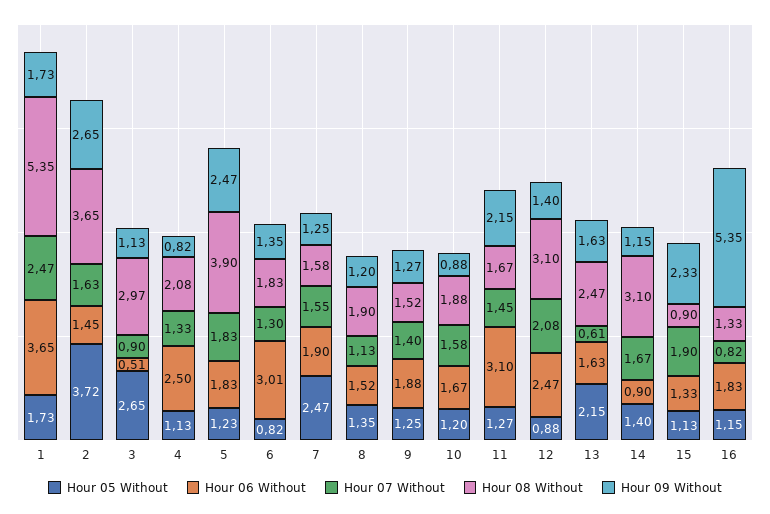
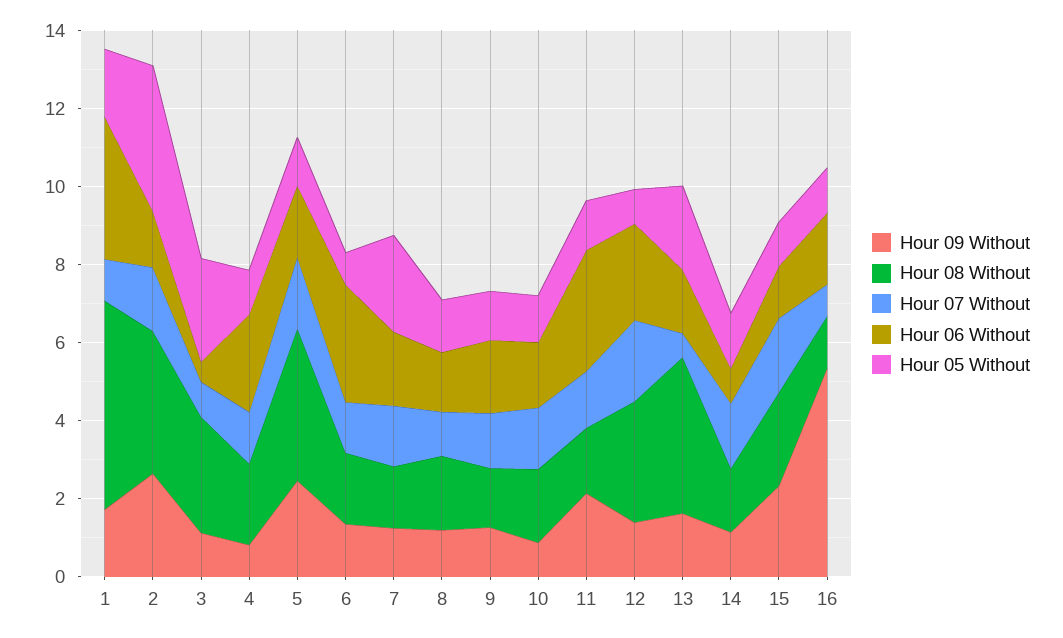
  {
    "Hour 05 Without": {
      "1": 1.73,
      "2": 3.72,
      "3": 2.65,
      "4": 1.13,
      "5": 1.23,
      "6": 0.82,
      "7": 2.47,
      "8": 1.35,
      "9": 1.25,
      "10": 1.2,
      "11": 1.27,
      "12": 0.88,
      "13": 2.15,
      "14": 1.4,
      "15": 1.13,
      "16": 1.15
    },
    "Hour 06 Without": {
      "1": 3.65,
      "2": 1.45,
      "3": 0.51,
      "4": 2.5,
      "5": 1.83,
      "6": 3.01,
      "7": 1.9,
      "8": 1.52,
      "9": 1.88,
      "10": 1.67,
      "11": 3.1,
      "12": 2.47,
      "13": 1.63,
      "14": 0.9,
      "15": 1.33,
      "16": 1.83
    },
    "Hour 07 Without": {
-     "1": 2.47,
+     "1": 1,
      "2": 1.63,
      "3": 0.9,
      "4": 1.33,
      "5": 1.83,
      "6": 1.3,
      "7": 1.55,
      "8": 1.13,
      "9": 1.4,
      "10": 1.58,
      "11": 1.45,
      "12": 2.08,
      "13": 0.61,
      "14": 1.67,
      "15": 1.9,
      "16": 0.82
    },
    "Hour 08 Without": {
      "1": 5.35,
      "2": 3.65,
      "3": 2.97,
      "4": 2.08,
      "5": 3.9,
      "6": 1.83,
      "7": 1.58,
      "8": 1.9,
      "9": 1.52,
      "10": 1.88,
      "11": 1.67,
      "12": 3.1,
-     "13": 2.47,
+     "13": 4,
-     "14": 3.1,
+     "14": 1.5,
-     "15": 0.9,
+     "15": 2.5,
      "16": 1.33
    },
    "Hour 09 Without": {
      "1": 1.73,
      "2": 2.65,
      "3": 1.13,
      "4": 0.82,
      "5": 2.47,
      "6": 1.35,
      "7": 1.25,
      "8": 1.2,
      "9": 1.27,
      "10": 0.88,
      "11": 2.15,
      "12": 1.4,
      "13": 1.63,
      "14": 1.15,
      "15": 2.33,
      "16": 5.35
    }
  }

